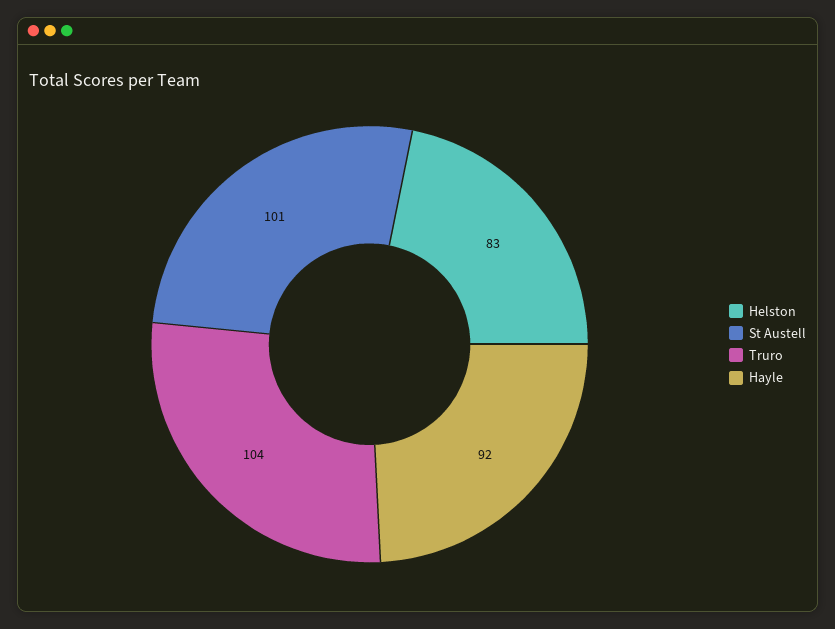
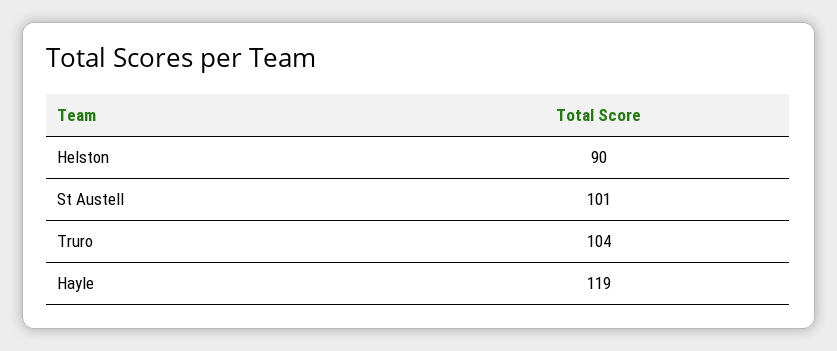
  {
-   "Helston": 83,
+   "Helston": 90,
    "St Austell": 101,
    "Truro": 104,
-   "Hayle": 92
+   "Hayle": 119
  }

